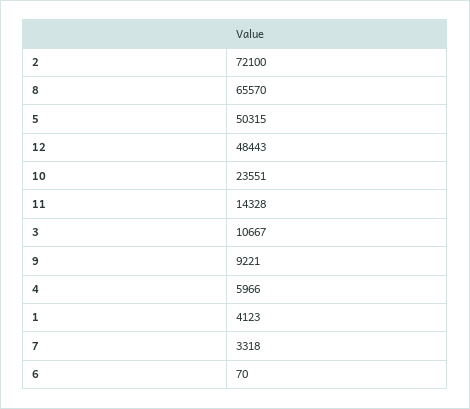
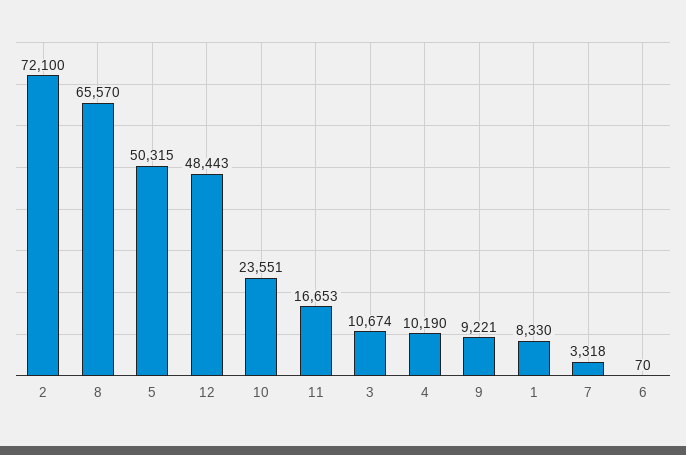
  {
    "2": 72100,
    "8": 65570,
    "5": 50315,
    "12": 48443,
    "10": 23551,
-   "11": 14328,
+   "11": 16653,
-   "3": 10667,
+   "3": 10674,
    "9": 9221,
-   "4": 5966,
+   "4": 10190,
-   "1": 4123,
+   "1": 8330,
    "7": 3318,
    "6": 70
  }

